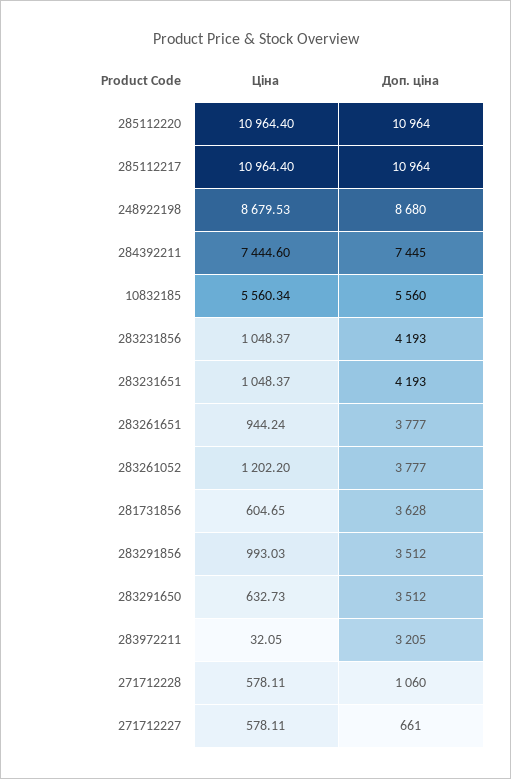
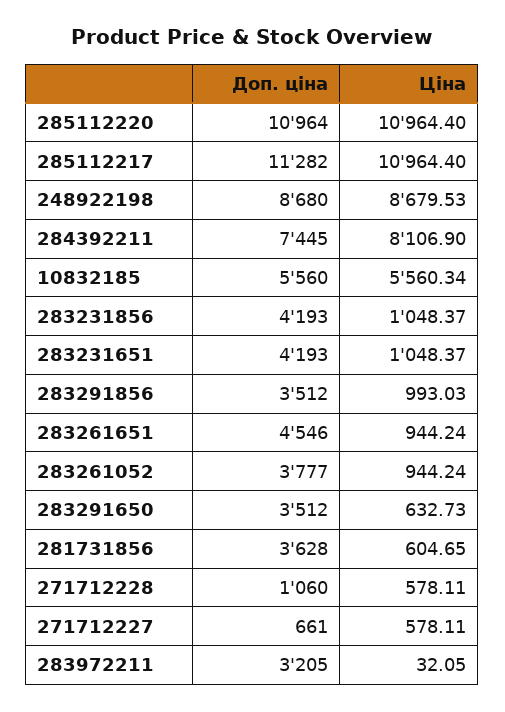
  {
    "Ціна": {
      "285112220": 10964.4,
      "285112217": 10964.4,
      "248922198": 8679.53,
-     "284392211": 7444.6,
+     "284392211": 8106.9,
      "10832185": 5560.34,
      "283231856": 1048.37,
      "283231651": 1048.37,
      "283261651": 944.24,
-     "283261052": 1202.2,
+     "283261052": 944.24,
      "281731856": 604.65,
      "283291856": 993.03,
      "283291650": 632.73,
      "283972211": 32.05,
      "271712228": 578.11,
      "271712227": 578.11
    },
    "Доп. ціна": {
      "285112220": 10964,
-     "285112217": 10964,
+     "285112217": 11282,
      "248922198": 8680,
      "284392211": 7445,
      "10832185": 5560,
      "283231856": 4193,
      "283231651": 4193,
-     "283261651": 3777,
+     "283261651": 4546,
      "283261052": 3777,
      "281731856": 3628,
      "283291856": 3512,
      "283291650": 3512,
      "283972211": 3205,
      "271712228": 1060,
      "271712227": 661
    }
  }

